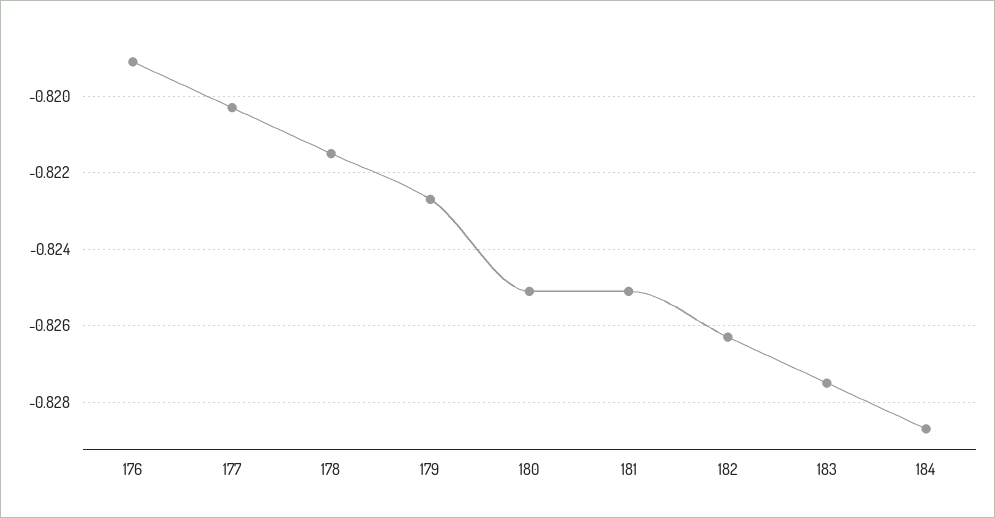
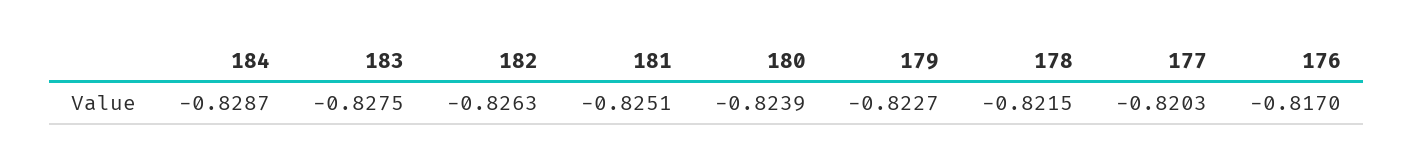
  {
-   "176": -0.819,
+   "176": -0.817,
    "177": -0.8203,
    "178": -0.8215,
    "179": -0.8227,
-   "180": -0.825,
+   "180": -0.8239,
    "181": -0.8251,
    "182": -0.8263,
    "183": -0.8275,
    "184": -0.8287
  }

